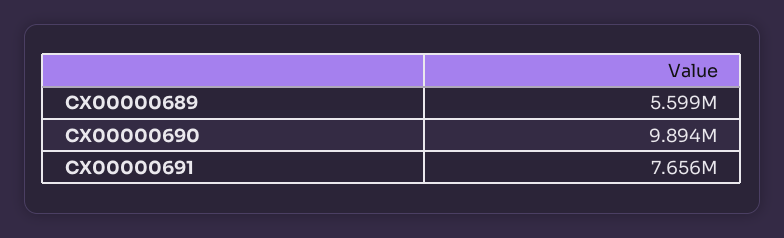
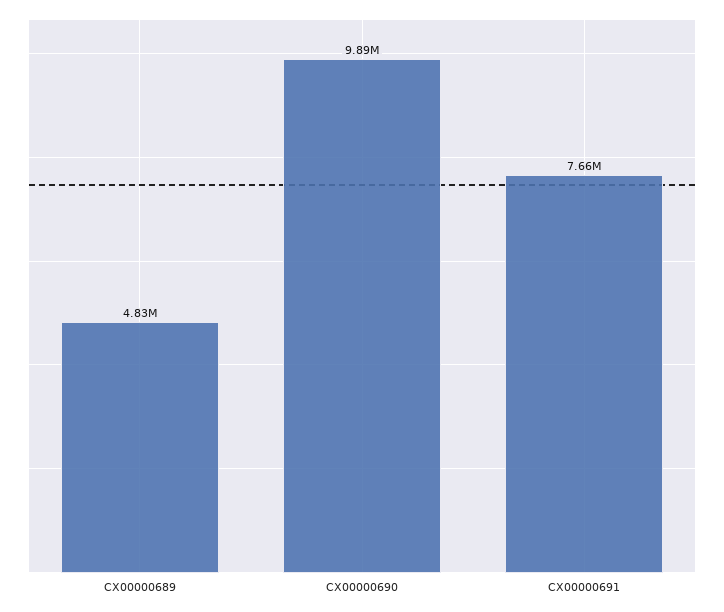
  {
-   "CX00000689": 5599000,
+   "CX00000689": 4830000,
    "CX00000690": 9894000,
    "CX00000691": 7656000
  }

